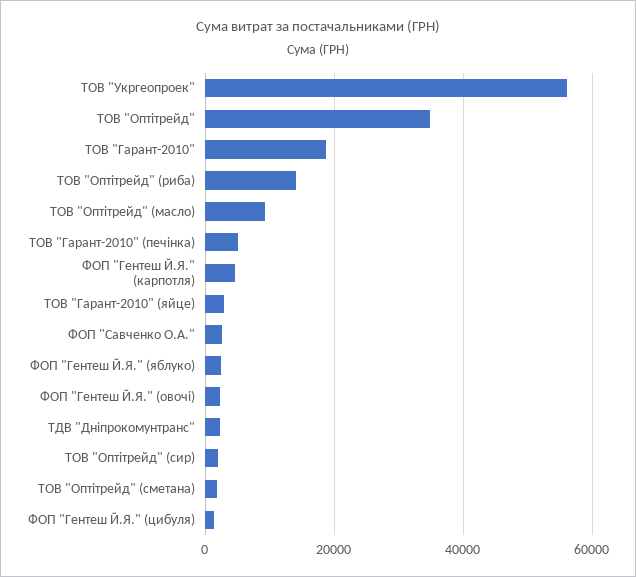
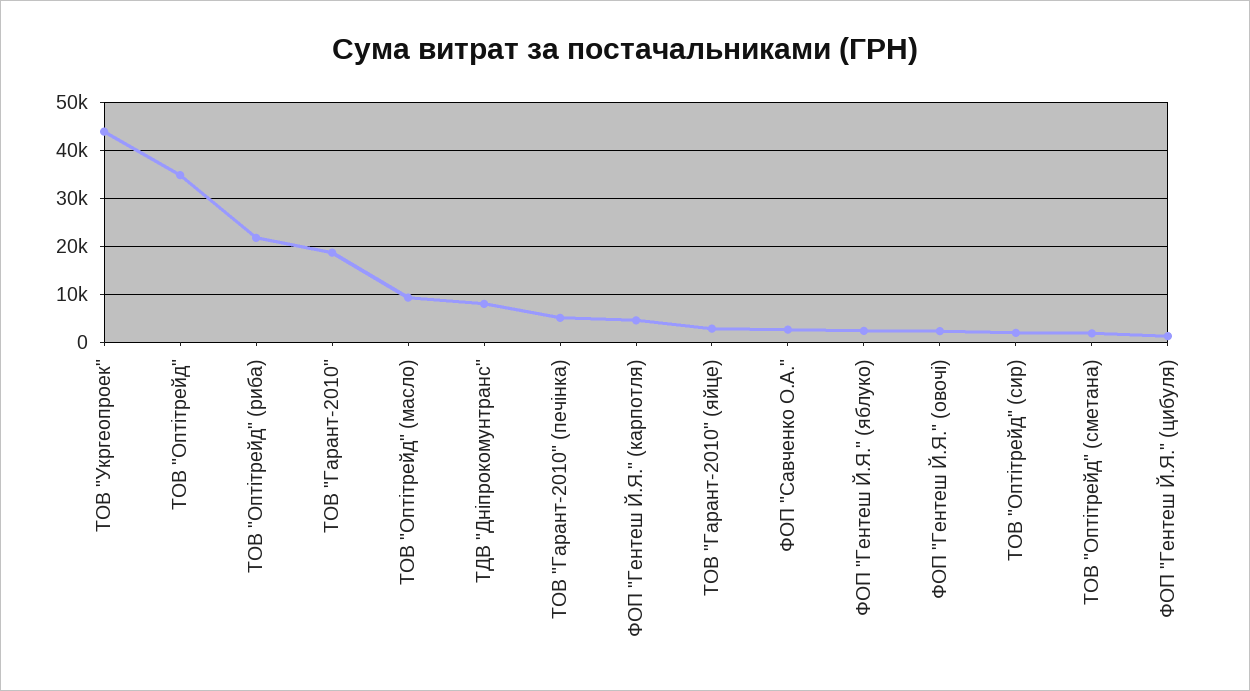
  {
-   "ТОВ \"Укргеопроек\"": 56000,
+   "ТОВ \"Укргеопроек\"": 44000,
    "ТОВ \"Оптітрейд\"": 34000,
    "ТОВ \"Гарант-2010\"": 18000,
-   "ТОВ \"Оптітрейд\" (риба)": 14000,
+   "ТОВ \"Оптітрейд\" (риба)": 22000,
    "ТОВ \"Оптітрейд\" (масло)": 10000,
    "ТОВ \"Гарант-2010\" (печінка)": 6000,
    "ФОП \"Гентеш Й.Я.\" (карпотля)": 4000,
    "ТОВ \"Гарант-2010\" (яйце)": 2000,
    "ФОП \"Савченко О.А.\"": 2000,
    "ФОП \"Гентеш Й.Я.\" (яблуко)": 2000,
    "ФОП \"Гентеш Й.Я.\" (овочі)": 2000,
-   "ТДВ \"Дніпрокомунтранс\"": 2000,
+   "ТДВ \"Дніпрокомунтранс\"": 8000,
    "ТОВ \"Оптітрейд\" (сир)": 2000,
    "ТОВ \"Оптітрейд\" (сметана)": 2000,
    "ФОП \"Гентеш Й.Я.\" (цибуля)": 2000
  }

